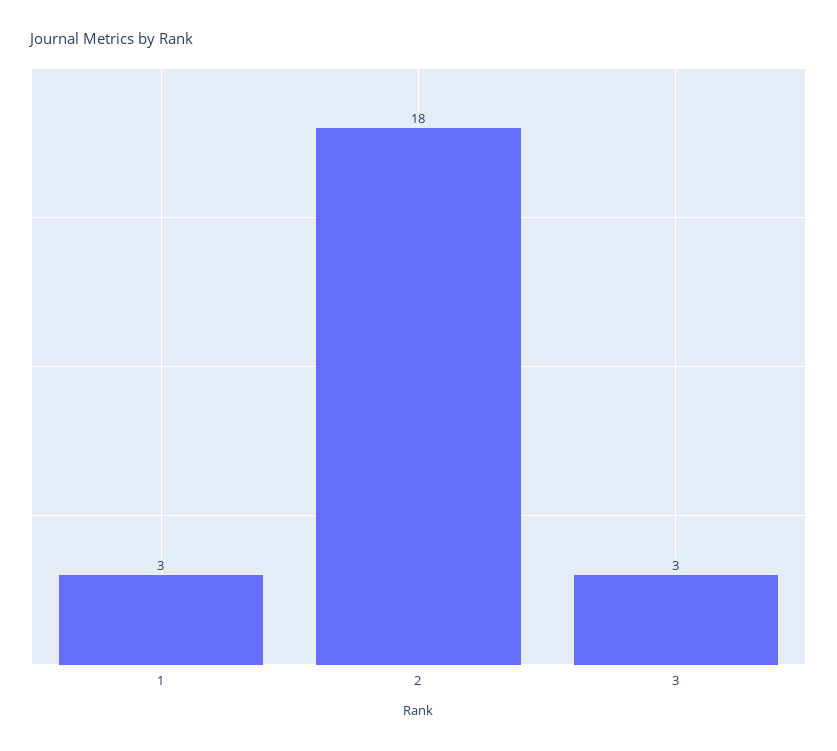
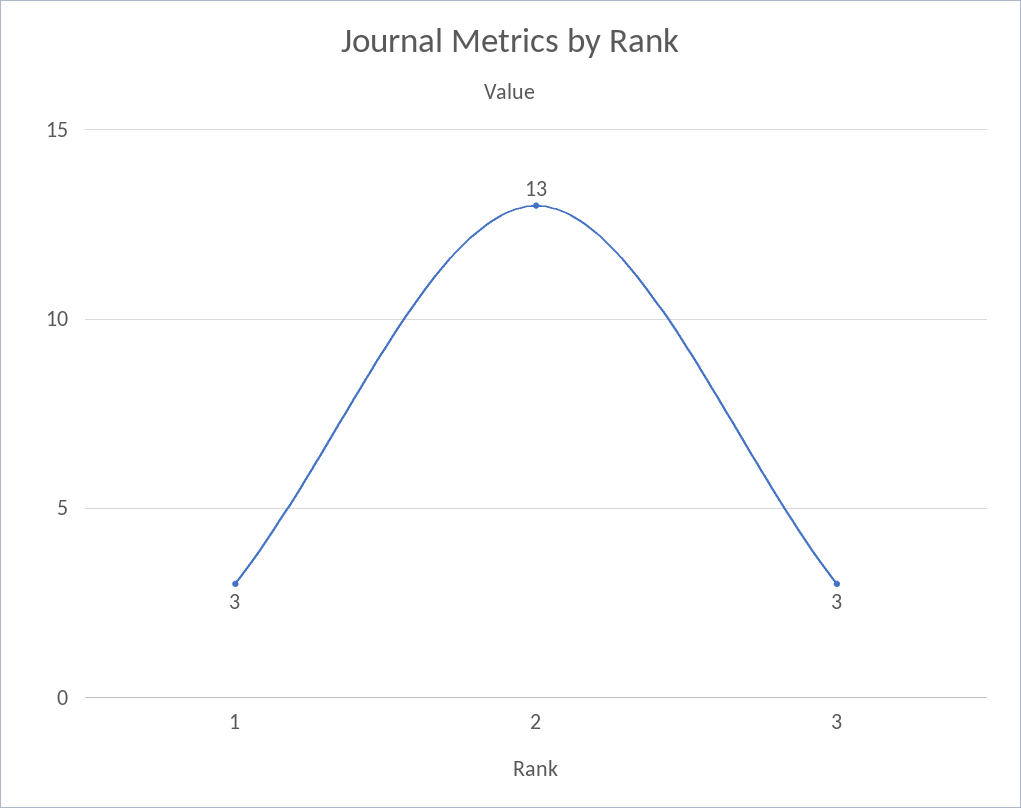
  {
    "1": 3,
-   "2": 18,
+   "2": 13,
    "3": 3
  }

